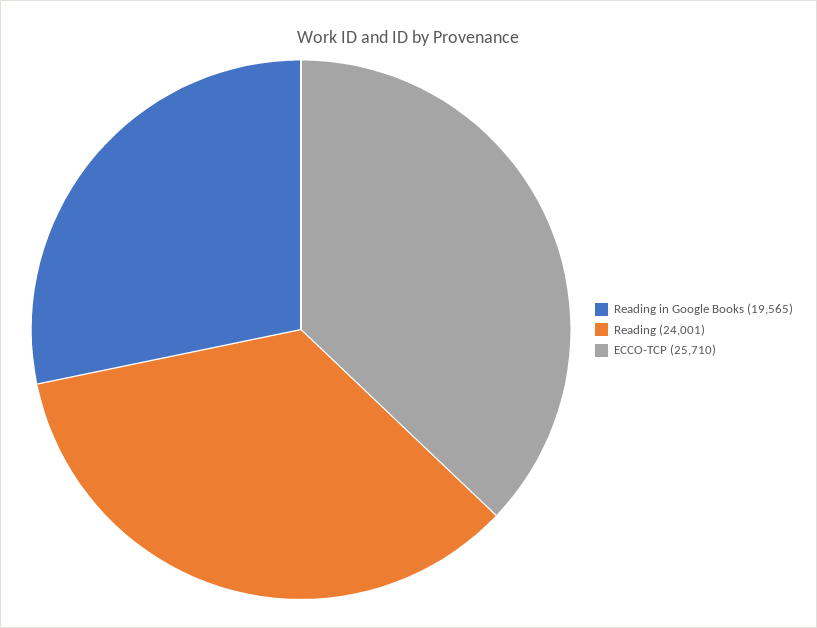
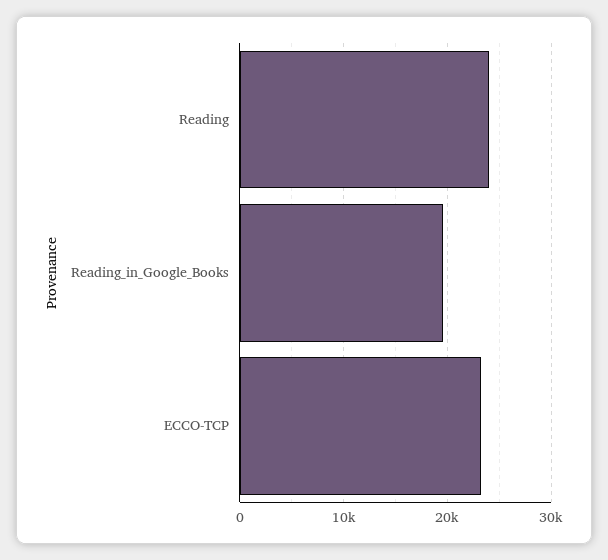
  {
    "Reading in Google Books": 19565,
    "Reading": 24001,
-   "ECCO-TCP": 25710
+   "ECCO-TCP": 23000
  }

